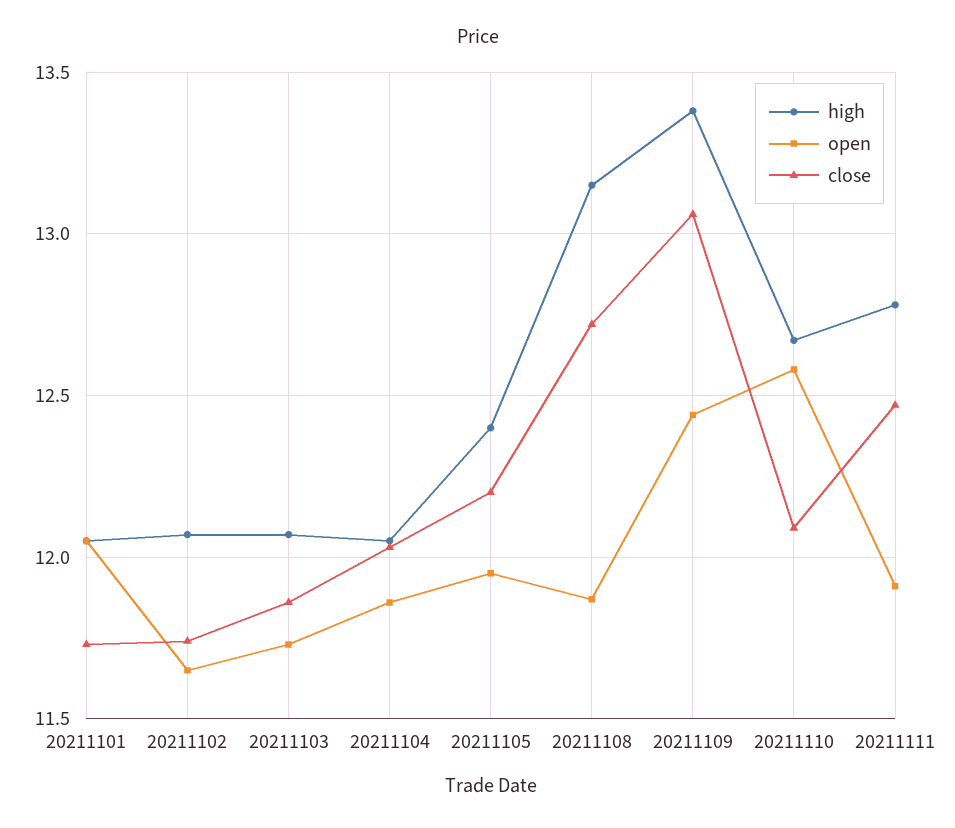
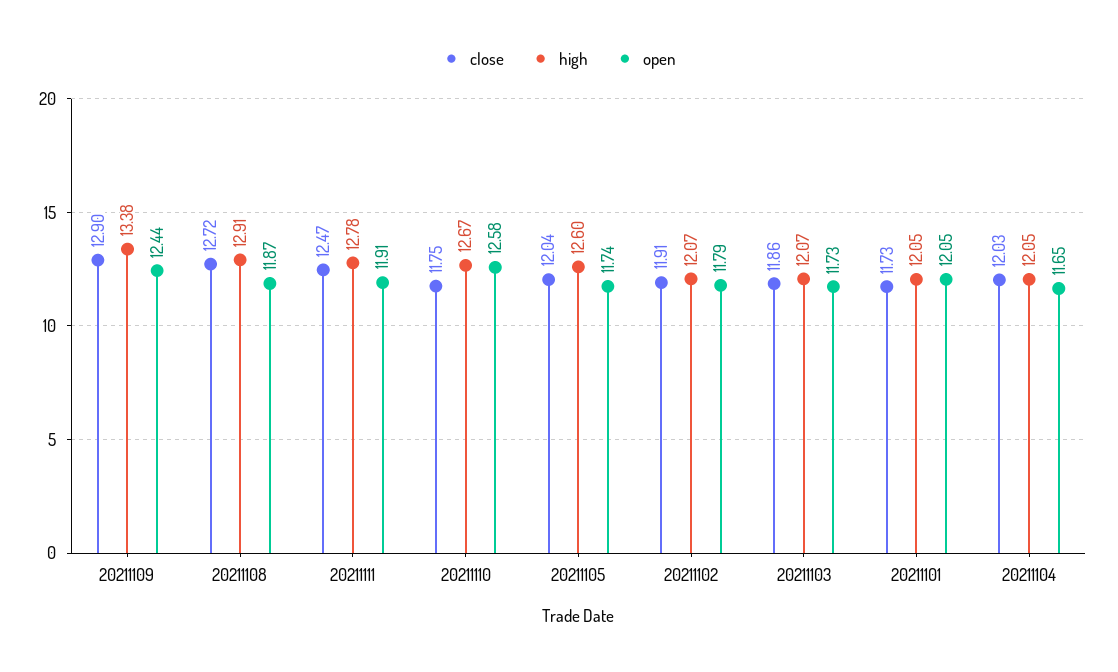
  {
    "high": {
      "20211101": 12.05,
      "20211102": 12.07,
      "20211103": 12.07,
      "20211104": 12.05,
-     "20211105": 12.4,
+     "20211105": 12.6,
-     "20211108": 13.15,
+     "20211108": 12.91,
      "20211109": 13.38,
      "20211110": 12.67,
      "20211111": 12.78
    },
    "open": {
      "20211101": 12.05,
-     "20211102": 11.65,
+     "20211102": 11.79,
      "20211103": 11.73,
-     "20211104": 11.85,
+     "20211104": 11.65,
-     "20211105": 11.95,
+     "20211105": 11.74,
      "20211108": 11.87,
      "20211109": 12.44,
      "20211110": 12.58,
      "20211111": 11.91
    },
    "close": {
      "20211101": 11.73,
-     "20211102": 11.75,
+     "20211102": 11.91,
      "20211103": 11.86,
      "20211104": 12.03,
-     "20211105": 12.2,
+     "20211105": 12.04,
      "20211108": 12.72,
-     "20211109": 13.05,
+     "20211109": 12.9,
-     "20211110": 12.1,
+     "20211110": 11.75,
      "20211111": 12.47
    }
  }

